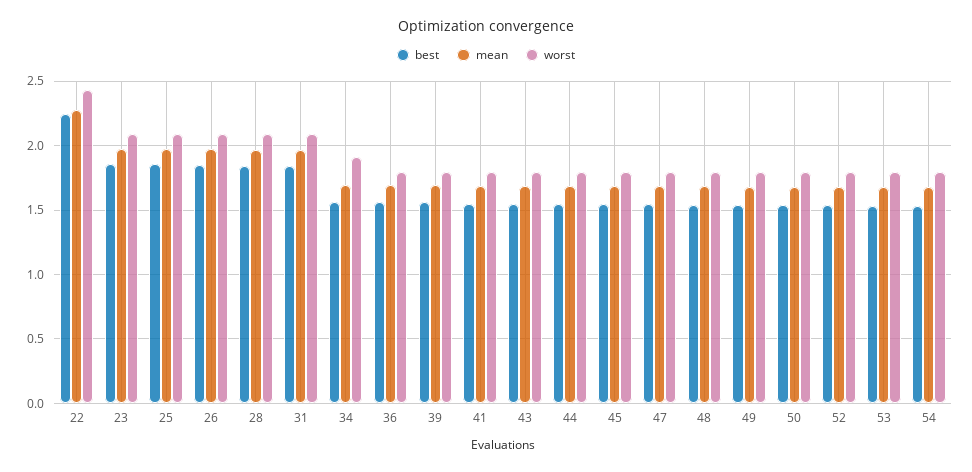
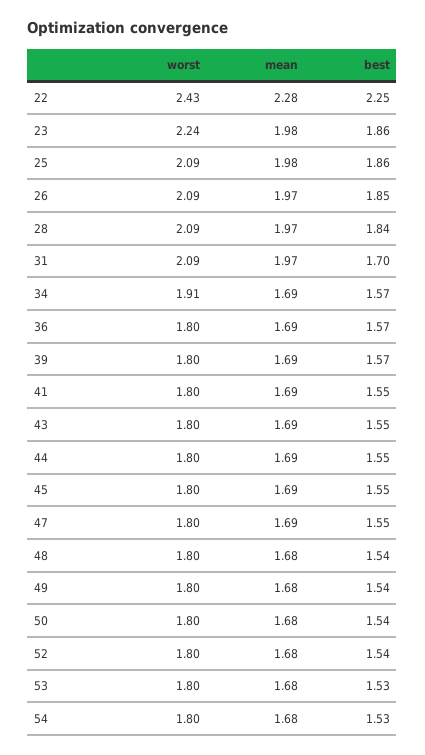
  {
    "best": {
      "22": 2.25,
      "23": 1.86,
      "25": 1.86,
      "26": 1.85,
      "28": 1.84,
-     "31": 1.85,
+     "31": 1.7,
      "34": 1.57,
      "36": 1.57,
      "39": 1.57,
      "41": 1.55,
      "43": 1.55,
      "44": 1.55,
      "45": 1.55,
      "47": 1.55,
      "48": 1.54,
      "49": 1.54,
      "50": 1.54,
      "52": 1.54,
      "53": 1.53,
      "54": 1.53
    },
    "mean": {
      "22": 2.28,
      "23": 1.98,
      "25": 1.98,
      "26": 1.97,
      "28": 1.97,
      "31": 1.97,
      "34": 1.69,
      "36": 1.69,
      "39": 1.69,
      "41": 1.69,
      "43": 1.69,
      "44": 1.69,
      "45": 1.69,
      "47": 1.69,
      "48": 1.68,
      "49": 1.68,
      "50": 1.68,
      "52": 1.68,
      "53": 1.68,
      "54": 1.68
    },
    "worst": {
      "22": 2.43,
-     "23": 2.1,
+     "23": 2.24,
      "25": 2.09,
      "26": 2.09,
      "28": 2.09,
      "31": 2.09,
      "34": 1.91,
      "36": 1.8,
      "39": 1.8,
      "41": 1.8,
      "43": 1.8,
      "44": 1.8,
      "45": 1.8,
      "47": 1.8,
      "48": 1.8,
      "49": 1.8,
      "50": 1.8,
      "52": 1.8,
      "53": 1.8,
      "54": 1.8
    }
  }

